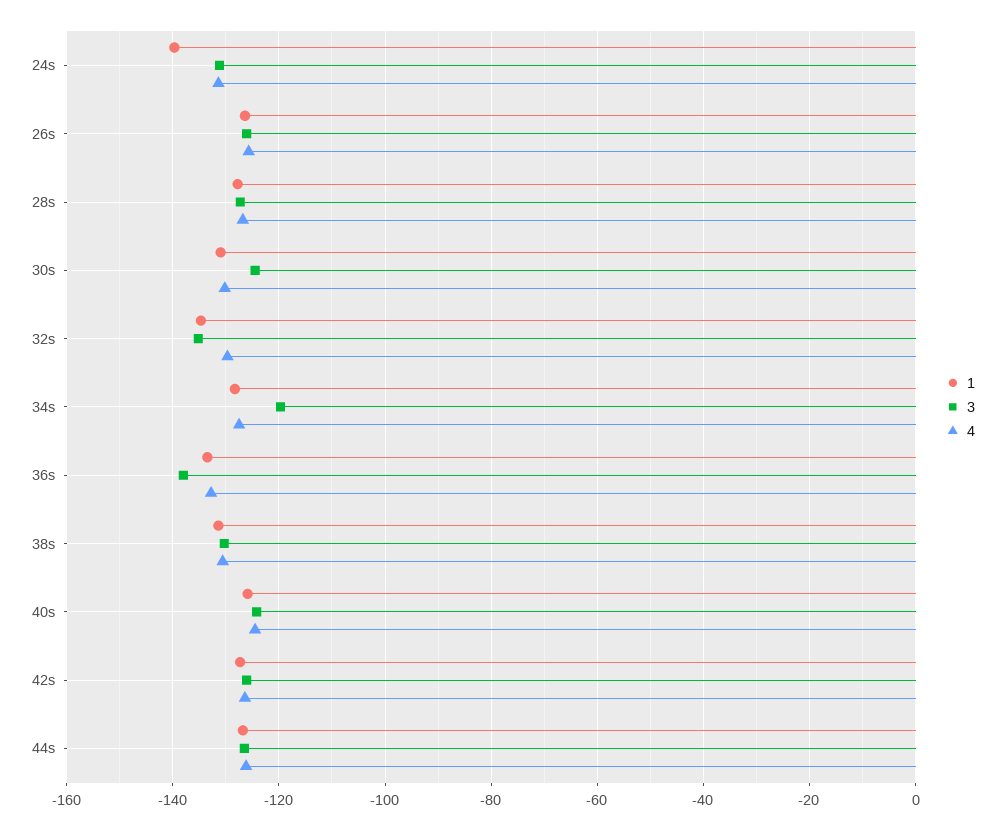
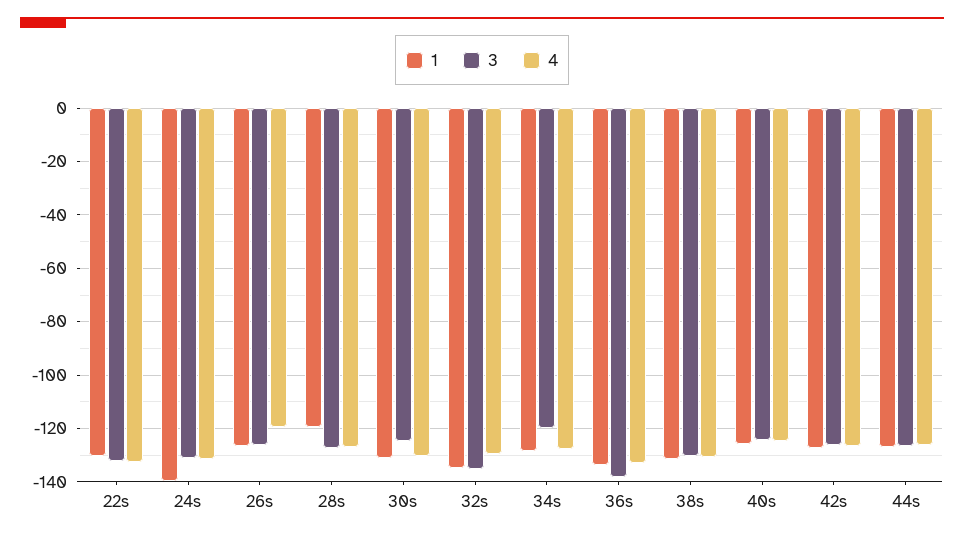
  {
    "1": {
      "24s": -140,
      "26s": -126,
-     "28s": -128,
+     "28s": -120,
      "30s": -132,
      "32s": -134,
      "34s": -128,
      "36s": -134,
      "38s": -132,
      "40s": -126,
      "42s": -128,
-     "44s": -126
+     "44s": -126,
+     "22s": -130
    },
    "3": {
      "24s": -132,
      "26s": -126,
      "28s": -128,
      "30s": -124,
      "32s": -136,
      "34s": -120,
      "36s": -138,
      "38s": -130,
      "40s": -124,
      "42s": -126,
-     "44s": -126
+     "44s": -126,
+     "22s": -132.5
    },
    "4": {
      "24s": -132,
-     "26s": -126,
+     "26s": -120,
      "28s": -126,
      "30s": -130,
      "32s": -130,
      "34s": -128,
      "36s": -132,
      "38s": -130,
      "40s": -124,
      "42s": -126,
-     "44s": -126
+     "44s": -126,
+     "22s": -132.5
    }
  }

